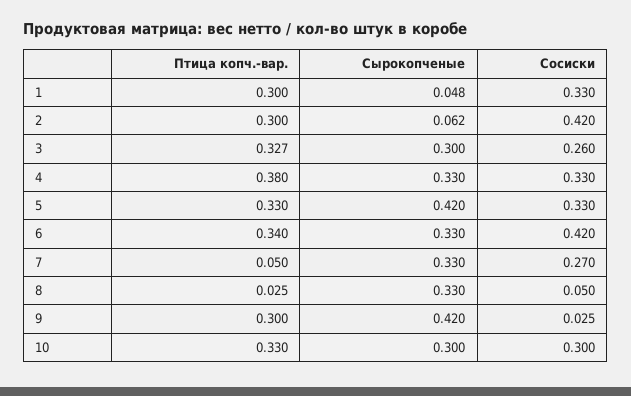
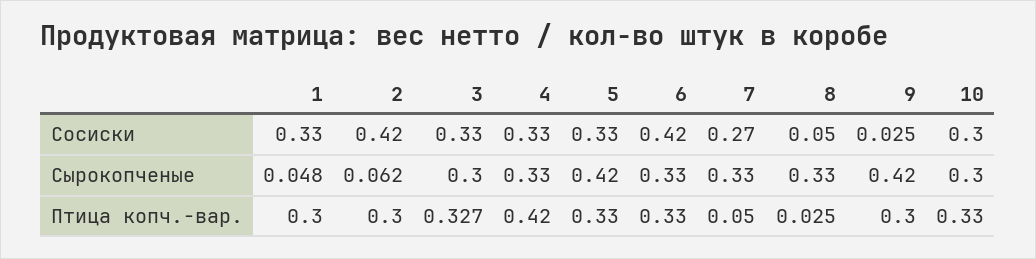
  {
    "Птица копч.-вар.": {
      "1": 0.3,
      "2": 0.3,
      "3": 0.327,
-     "4": 0.38,
+     "4": 0.42,
      "5": 0.33,
-     "6": 0.34,
+     "6": 0.33,
      "7": 0.05,
      "8": 0.025,
      "9": 0.3,
      "10": 0.33
    },
    "Сырокопченые": {
      "1": 0.048,
      "2": 0.062,
      "3": 0.3,
      "4": 0.33,
      "5": 0.42,
      "6": 0.33,
      "7": 0.33,
      "8": 0.33,
      "9": 0.42,
      "10": 0.3
    },
    "Сосиски": {
      "1": 0.33,
      "2": 0.42,
-     "3": 0.26,
+     "3": 0.33,
      "4": 0.33,
      "5": 0.33,
      "6": 0.42,
      "7": 0.27,
      "8": 0.05,
      "9": 0.025,
      "10": 0.3
    }
  }

